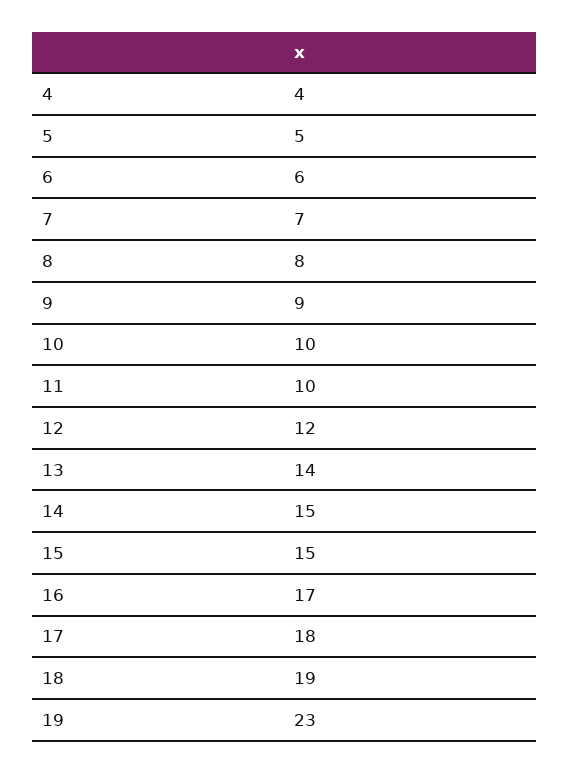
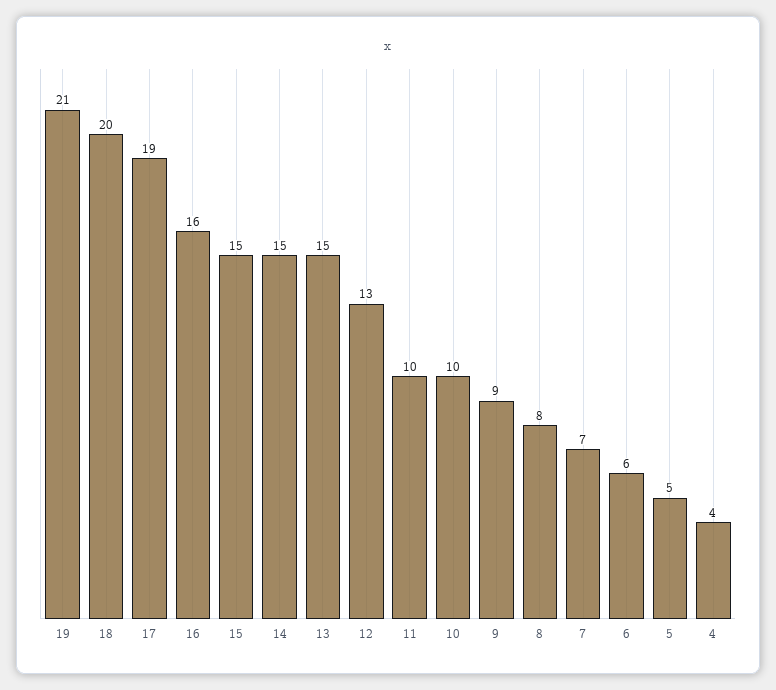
  {
    "4": 4,
    "5": 5,
    "6": 6,
    "7": 7,
    "8": 8,
    "9": 9,
    "10": 10,
    "11": 10,
-   "12": 12,
+   "12": 13,
-   "13": 14,
+   "13": 15,
    "14": 15,
    "15": 15,
-   "16": 17,
+   "16": 16,
-   "17": 18,
+   "17": 19,
-   "18": 19,
+   "18": 20,
-   "19": 23
+   "19": 21
  }

